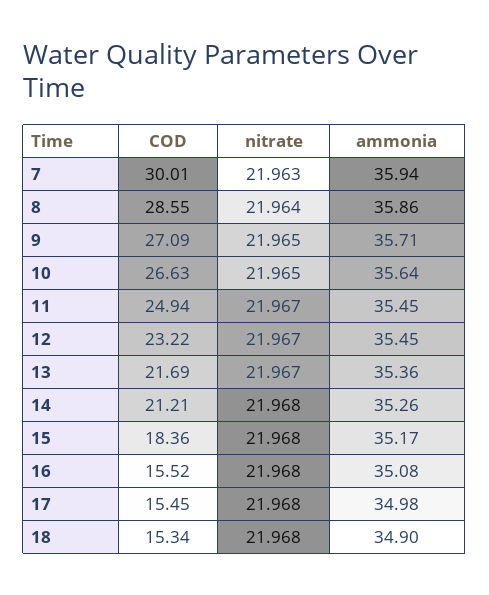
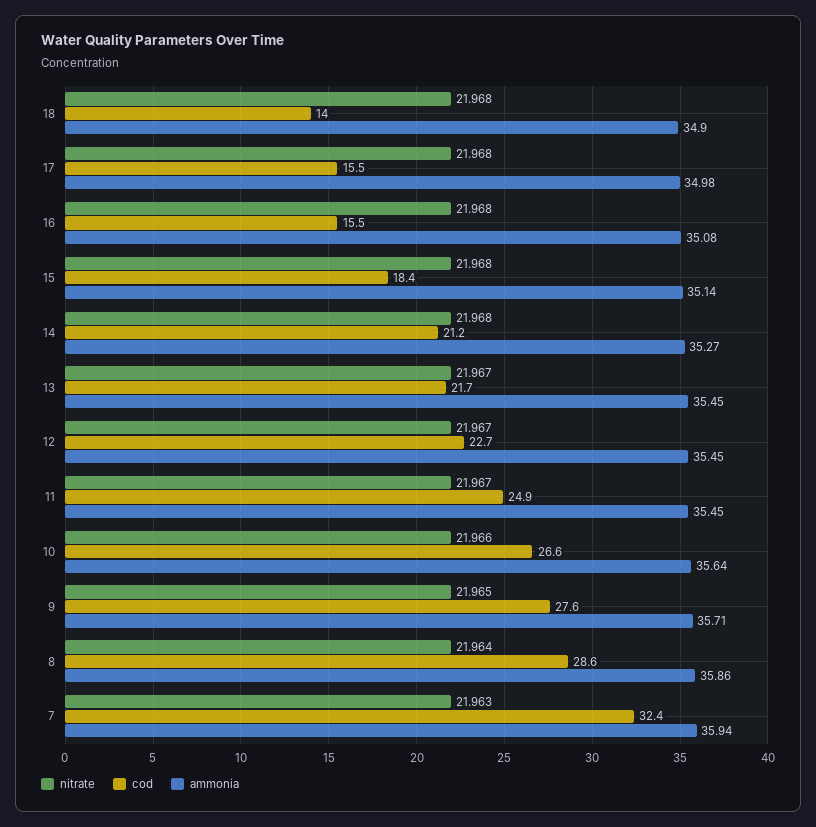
  {
    "COD": {
-     "7": 30.01,
+     "7": 32.4,
      "8": 28.55,
-     "9": 27.09,
+     "9": 27.6,
      "10": 26.63,
      "11": 24.94,
-     "12": 23.22,
+     "12": 22.7,
      "13": 21.69,
      "14": 21.21,
      "15": 18.36,
      "16": 15.52,
      "17": 15.45,
-     "18": 15.34
+     "18": 14
    },
    "nitrate": {
      "7": 21.963,
      "8": 21.964,
      "9": 21.965,
-     "10": 21.965,
+     "10": 21.966,
      "11": 21.967,
      "12": 21.967,
      "13": 21.967,
      "14": 21.968,
      "15": 21.968,
      "16": 21.968,
      "17": 21.968,
      "18": 21.968
    },
    "ammonia": {
      "7": 35.94,
      "8": 35.86,
      "9": 35.71,
      "10": 35.64,
      "11": 35.45,
      "12": 35.45,
-     "13": 35.36,
+     "13": 35.45,
-     "14": 35.26,
+     "14": 35.27,
-     "15": 35.17,
+     "15": 35.14,
      "16": 35.08,
      "17": 34.98,
      "18": 34.9
    }
  }

